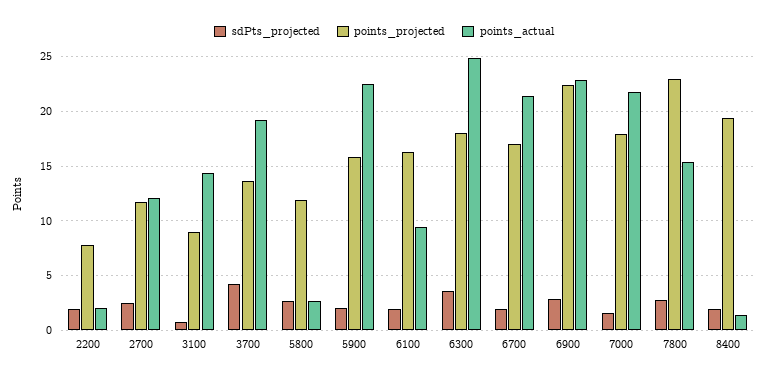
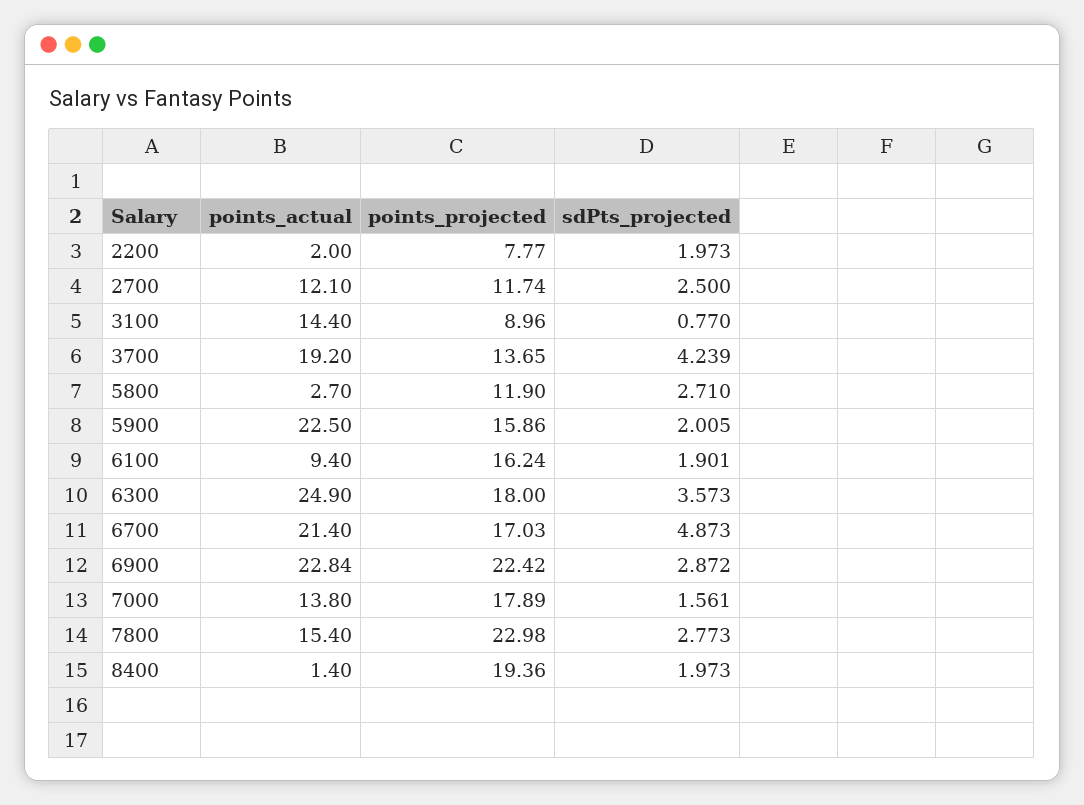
  {
    "sdPts_projected": {
      "2200": 1.973,
      "2700": 2.5,
      "3100": 0.77,
      "3700": 4.239,
      "5800": 2.71,
      "5900": 2.005,
      "6100": 1.901,
      "6300": 3.573,
-     "6700": 2,
+     "6700": 4.873,
      "6900": 2.872,
      "7000": 1.561,
      "7800": 2.773,
      "8400": 1.973
    },
    "points_projected": {
      "2200": 7.77,
      "2700": 11.74,
      "3100": 8.96,
      "3700": 13.65,
      "5800": 11.9,
      "5900": 15.86,
      "6100": 16.24,
      "6300": 18,
      "6700": 17.03,
      "6900": 22.42,
      "7000": 17.89,
      "7800": 22.98,
      "8400": 19.36
    },
    "points_actual": {
      "2200": 2,
      "2700": 12.1,
      "3100": 14.4,
      "3700": 19.2,
      "5800": 2.7,
      "5900": 22.5,
      "6100": 9.4,
      "6300": 24.9,
      "6700": 21.4,
      "6900": 22.84,
-     "7000": 22,
+     "7000": 13.8,
      "7800": 15.4,
      "8400": 1.4
    }
  }

